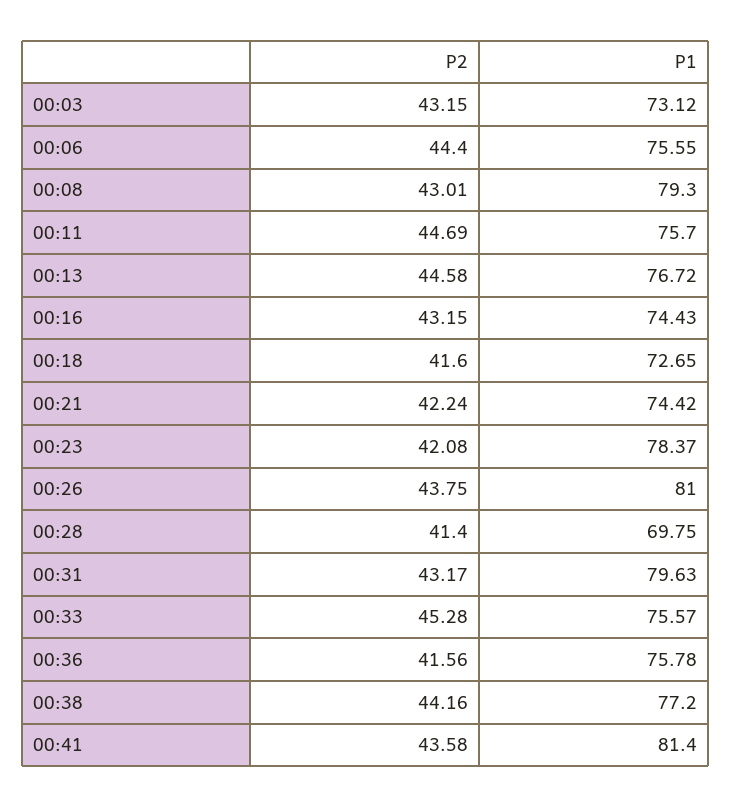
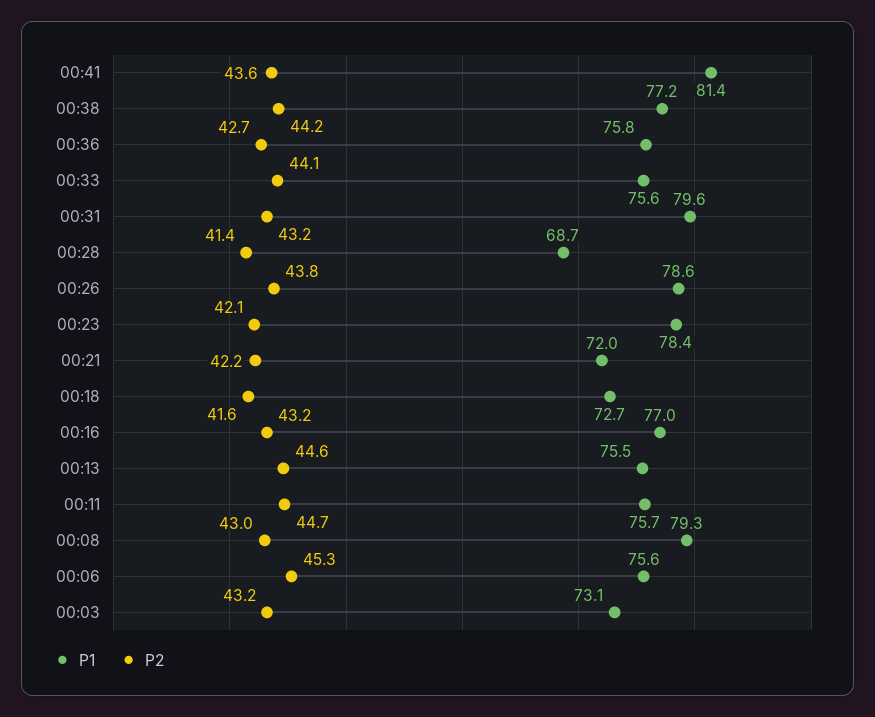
  {
    "P2": {
      "00:03": 43.15,
-     "00:06": 44.4,
+     "00:06": 45.3,
      "00:08": 43.01,
      "00:11": 44.69,
      "00:13": 44.58,
      "00:16": 43.15,
      "00:18": 41.6,
      "00:21": 42.24,
      "00:23": 42.08,
      "00:26": 43.75,
      "00:28": 41.4,
      "00:31": 43.17,
-     "00:33": 45.28,
+     "00:33": 44.1,
-     "00:36": 41.56,
+     "00:36": 42.7,
      "00:38": 44.16,
      "00:41": 43.58
    },
    "P1": {
      "00:03": 73.12,
      "00:06": 75.55,
      "00:08": 79.3,
      "00:11": 75.7,
-     "00:13": 76.72,
+     "00:13": 75.5,
-     "00:16": 74.43,
+     "00:16": 77,
      "00:18": 72.65,
-     "00:21": 74.42,
+     "00:21": 72,
      "00:23": 78.37,
-     "00:26": 81,
+     "00:26": 78.6,
-     "00:28": 69.75,
+     "00:28": 68.7,
      "00:31": 79.63,
      "00:33": 75.57,
      "00:36": 75.78,
      "00:38": 77.2,
      "00:41": 81.4
    }
  }

